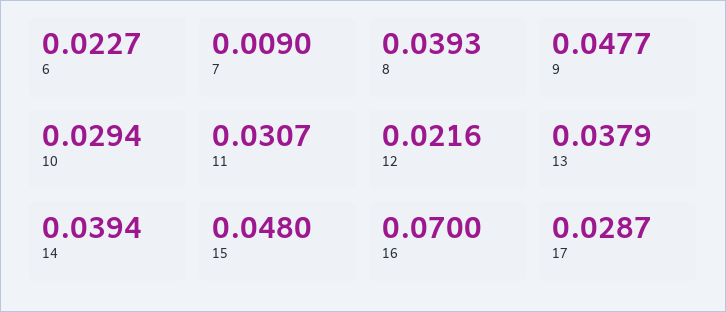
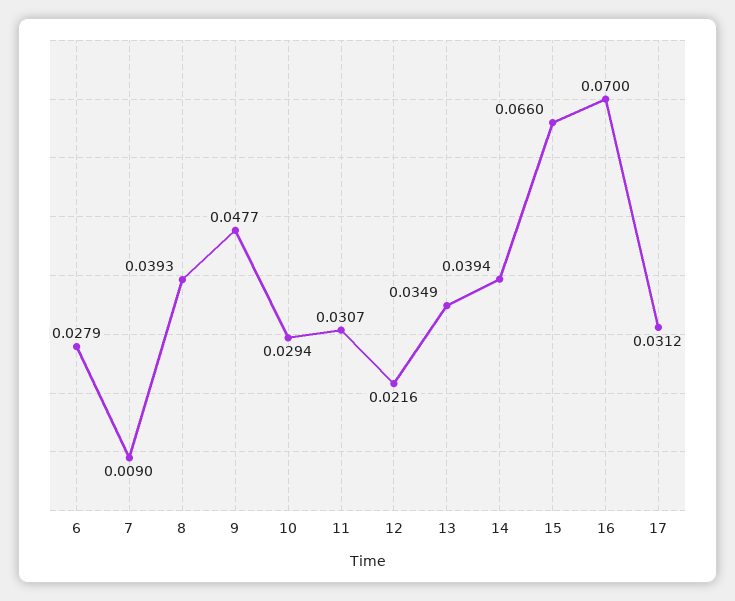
  {
-   "6": 0.0227,
+   "6": 0.0279,
    "7": 0.009,
    "8": 0.0393,
    "9": 0.0477,
    "10": 0.0294,
    "11": 0.0307,
    "12": 0.0216,
-   "13": 0.0379,
+   "13": 0.0349,
    "14": 0.0394,
-   "15": 0.048,
+   "15": 0.066,
    "16": 0.07,
-   "17": 0.0287
+   "17": 0.0312
  }

